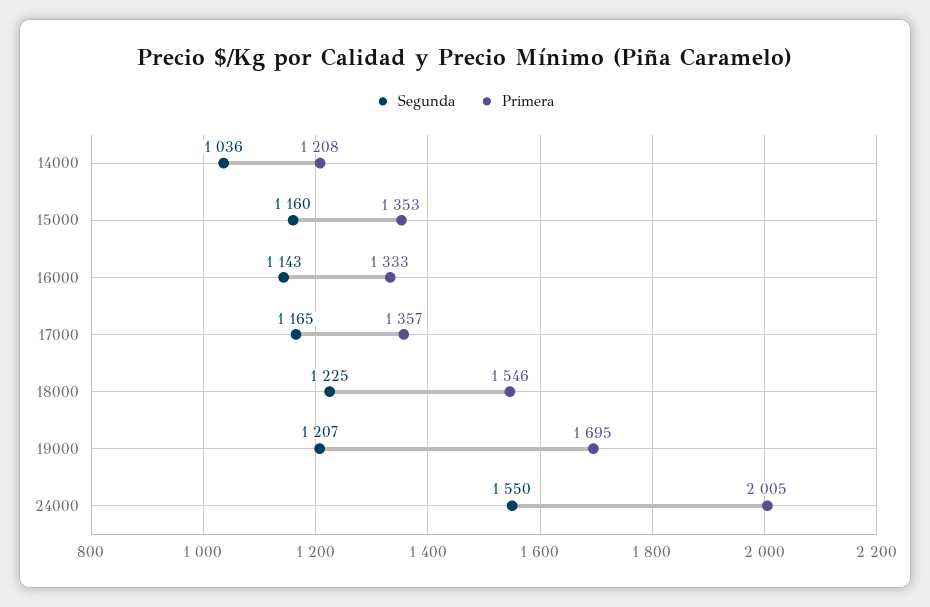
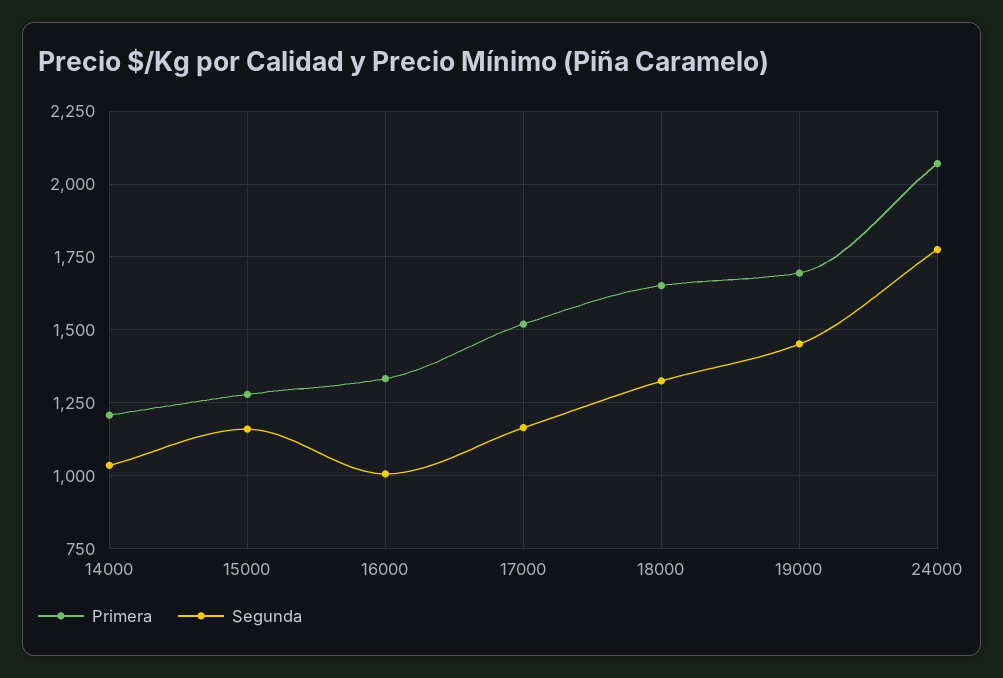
  {
    "Segunda": {
      "14000": 1036,
      "15000": 1160,
-     "16000": 1143,
+     "16000": 1000,
      "17000": 1165,
-     "18000": 1225,
+     "18000": 1325,
-     "19000": 1207,
+     "19000": 1450,
-     "24000": 1550
+     "24000": 1775
    },
    "Primera": {
      "14000": 1208,
-     "15000": 1353,
+     "15000": 1275,
      "16000": 1333,
-     "17000": 1357,
+     "17000": 1525,
-     "18000": 1546,
+     "18000": 1650,
      "19000": 1695,
-     "24000": 2005
+     "24000": 2075
    }
  }

